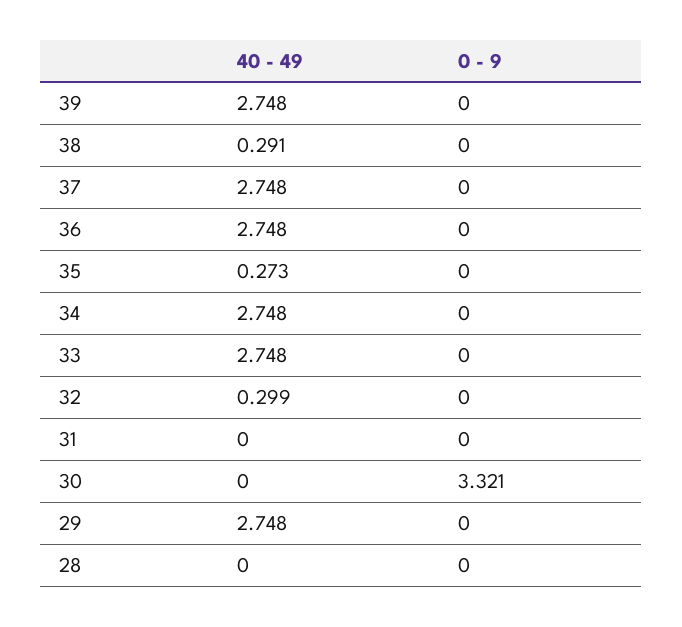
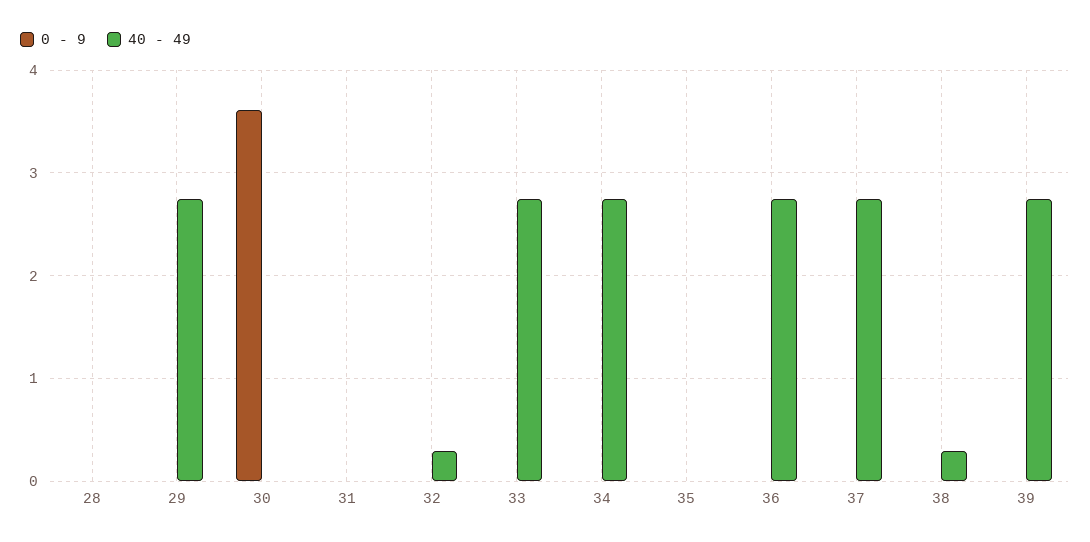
  {
    "40 - 49": {
      "39": 2.748,
      "38": 0.291,
      "37": 2.748,
      "36": 2.748,
-     "35": 0.273,
+     "35": 0,
      "34": 2.748,
      "33": 2.748,
      "32": 0.299,
      "31": 0,
      "30": 0,
      "29": 2.748,
      "28": 0
    },
    "0 - 9": {
      "39": 0,
      "38": 0,
      "37": 0,
      "36": 0,
      "35": 0,
      "34": 0,
      "33": 0,
      "32": 0,
      "31": 0,
-     "30": 3.321,
+     "30": 3.6,
      "29": 0,
      "28": 0
    }
  }

